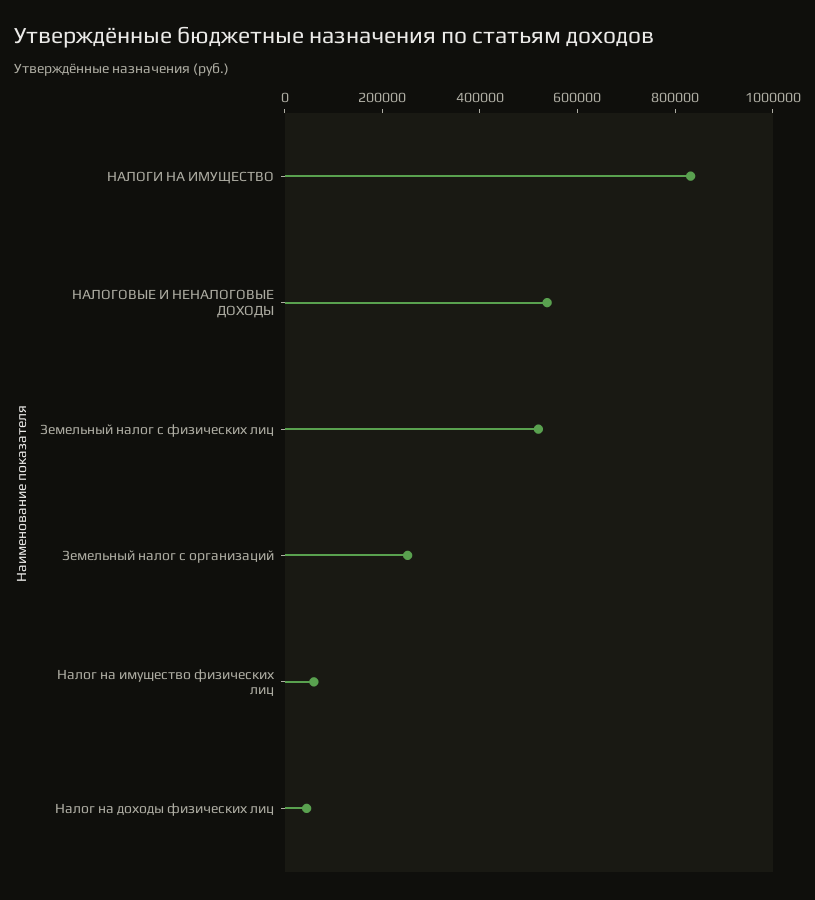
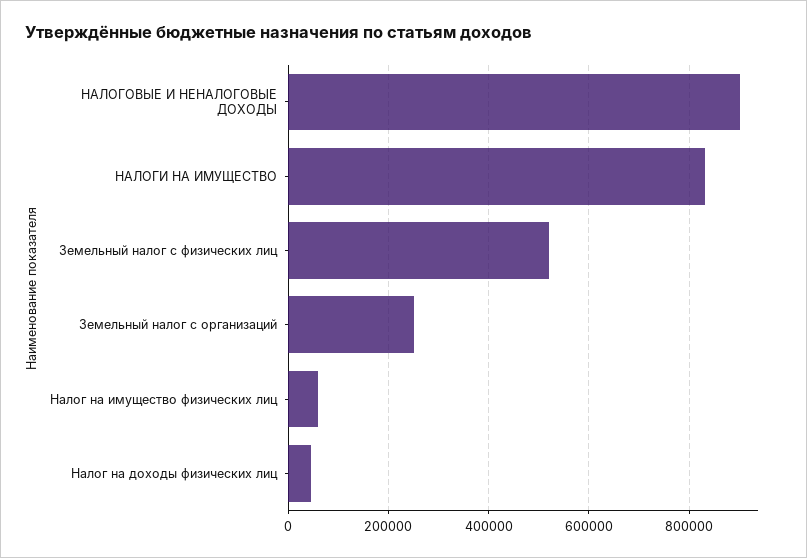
  {
    "НАЛОГИ НА ИМУЩЕСТВО": 840000,
-   "НАЛОГОВЫЕ И НЕНАЛОГОВЫЕ ДОХОДЫ": 550000,
+   "НАЛОГОВЫЕ И НЕНАЛОГОВЫЕ ДОХОДЫ": 900000,
    "Земельный налог с физических лиц": 520000,
    "Земельный налог с организаций": 260000,
    "Налог на имущество физических лиц": 60000,
    "Налог на доходы физических лиц": 40000
  }

